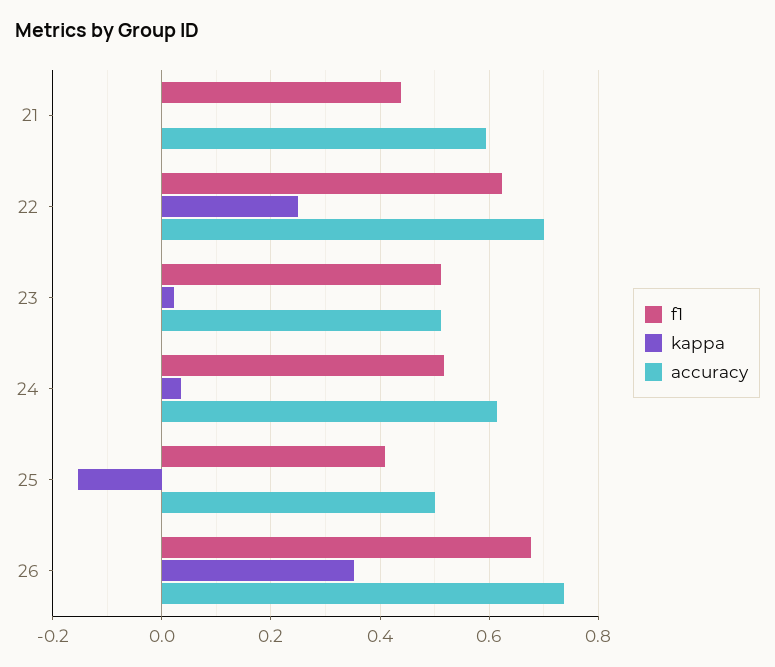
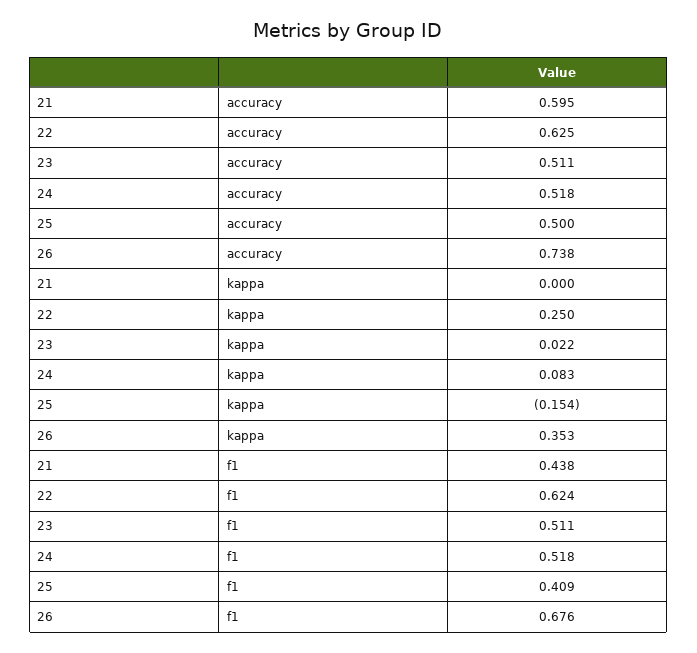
  {
    "f1": {
      "21": 0.438,
      "22": 0.624,
      "23": 0.511,
      "24": 0.518,
      "25": 0.409,
      "26": 0.676
    },
    "kappa": {
      "21": 0,
      "22": 0.25,
      "23": 0.022,
-     "24": 0.04,
+     "24": 0.083,
      "25": -0.154,
      "26": 0.353
    },
    "accuracy": {
      "21": 0.595,
-     "22": 0.7,
+     "22": 0.625,
      "23": 0.511,
-     "24": 0.62,
+     "24": 0.518,
      "25": 0.5,
      "26": 0.738
    }
  }

